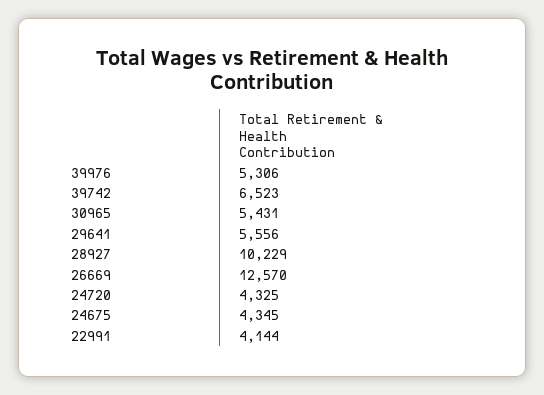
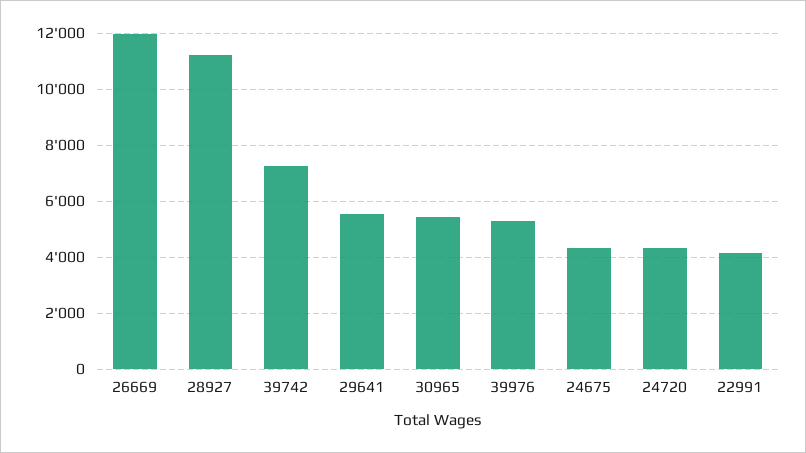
  {
    "39976": 5306,
-   "39742": 6523,
+   "39742": 7250,
    "30965": 5431,
    "29641": 5556,
-   "28927": 10229,
+   "28927": 11250,
-   "26669": 12570,
+   "26669": 12000,
    "24720": 4325,
    "24675": 4345,
    "22991": 4144
  }

